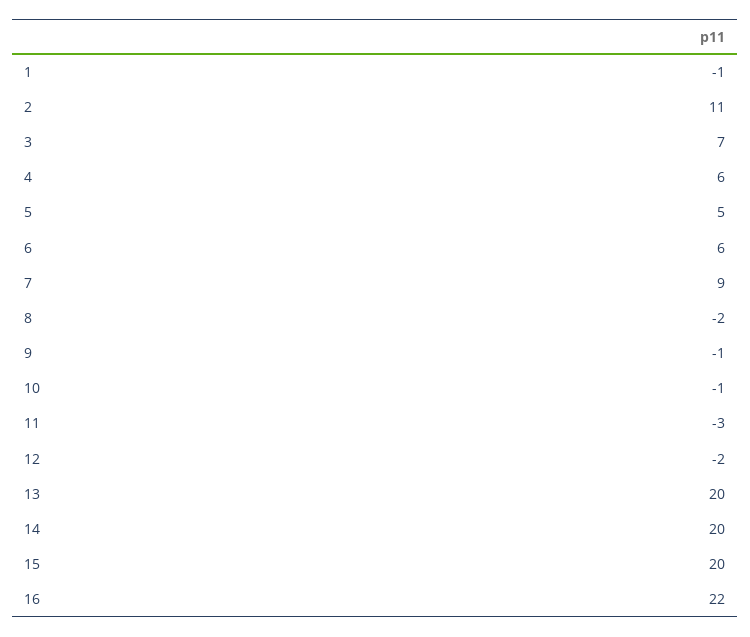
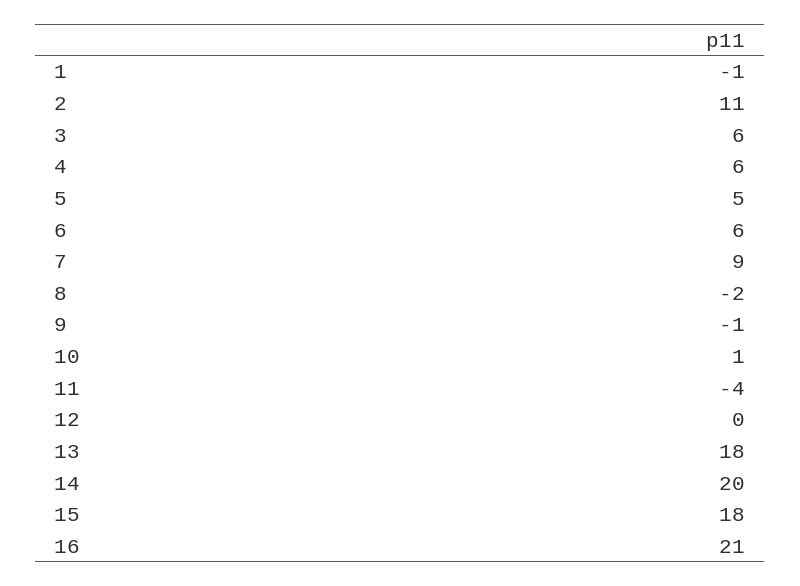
  {
    "1": -1,
    "2": 11,
-   "3": 7,
+   "3": 6,
    "4": 6,
    "5": 5,
    "6": 6,
    "7": 9,
    "8": -2,
    "9": -1,
-   "10": -1,
+   "10": 1,
-   "11": -3,
+   "11": -4,
-   "12": -2,
+   "12": 0,
-   "13": 20,
+   "13": 18,
    "14": 20,
-   "15": 20,
+   "15": 18,
-   "16": 22
+   "16": 21
  }

